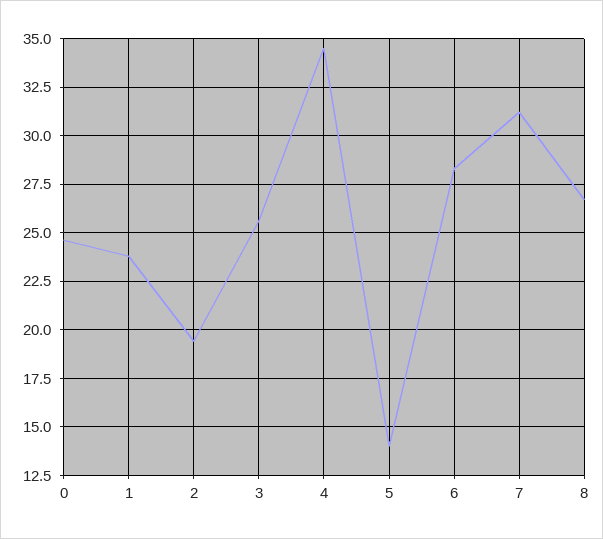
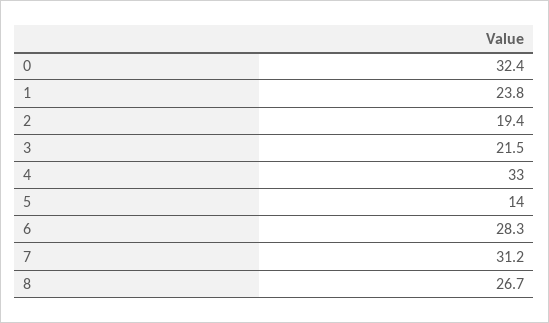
  {
-   "0": 24.5,
+   "0": 32.4,
    "1": 23.8,
    "2": 19.4,
-   "3": 25.5,
+   "3": 21.5,
-   "4": 34.5,
+   "4": 33,
    "5": 14,
    "6": 28.3,
    "7": 31.2,
    "8": 26.7
  }

